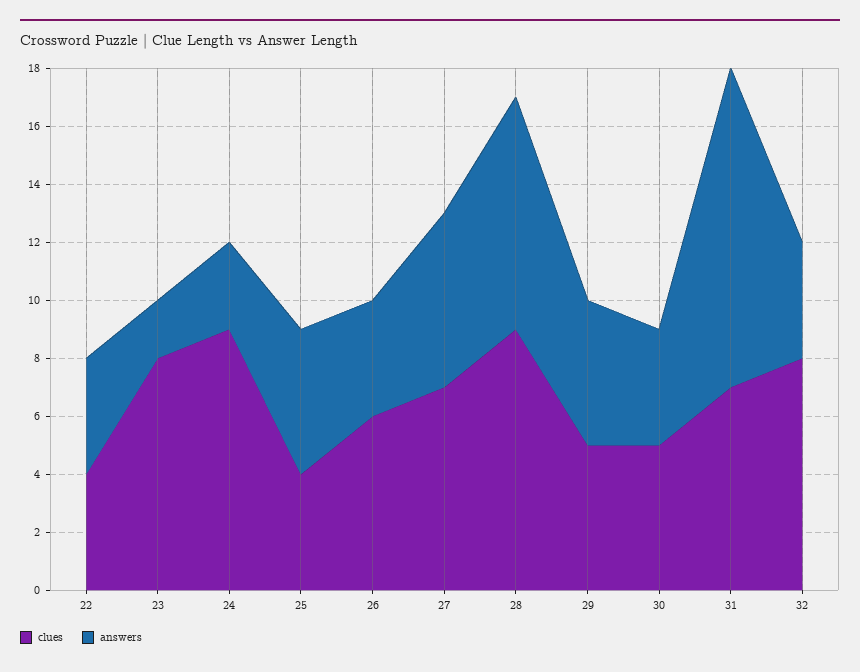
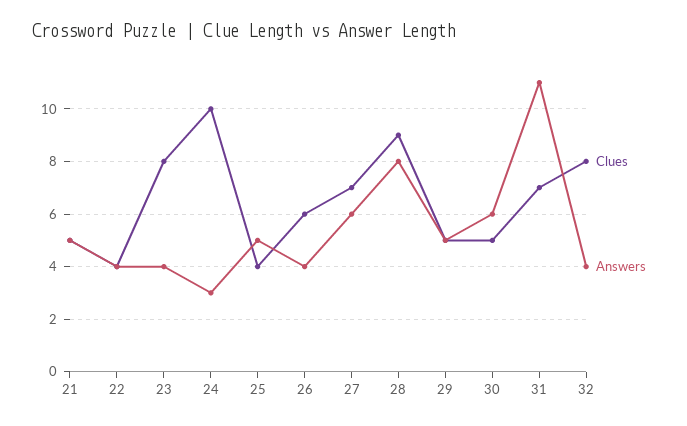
  {
    "clues": {
      "22": 4,
      "23": 8,
-     "24": 9,
+     "24": 10,
      "25": 4,
      "26": 6,
      "27": 7,
      "28": 9,
      "29": 5,
      "30": 5,
      "31": 7,
-     "32": 8
+     "32": 8,
+     "21": 5
    },
    "answers": {
      "22": 4,
-     "23": 2,
+     "23": 4,
      "24": 3,
      "25": 5,
      "26": 4,
      "27": 6,
      "28": 8,
      "29": 5,
-     "30": 4,
+     "30": 6,
      "31": 11,
-     "32": 4
+     "32": 4,
+     "21": 5
    }
  }

